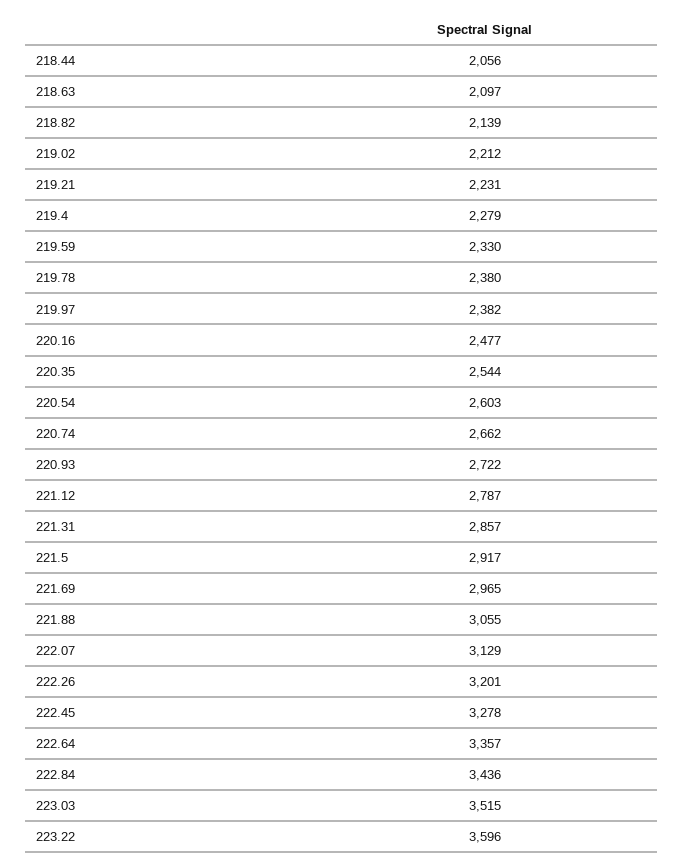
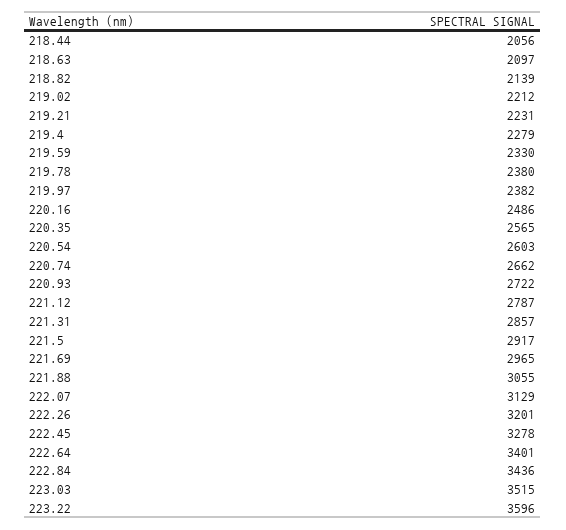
  {
    "218.44": 2056,
    "218.63": 2097,
    "218.82": 2139,
    "219.02": 2212,
    "219.21": 2231,
    "219.4": 2279,
    "219.59": 2330,
    "219.78": 2380,
    "219.97": 2382,
-   "220.16": 2477,
+   "220.16": 2486,
-   "220.35": 2544,
+   "220.35": 2565,
    "220.54": 2603,
    "220.74": 2662,
    "220.93": 2722,
    "221.12": 2787,
    "221.31": 2857,
    "221.5": 2917,
    "221.69": 2965,
    "221.88": 3055,
    "222.07": 3129,
    "222.26": 3201,
    "222.45": 3278,
-   "222.64": 3357,
+   "222.64": 3401,
    "222.84": 3436,
    "223.03": 3515,
    "223.22": 3596
  }

